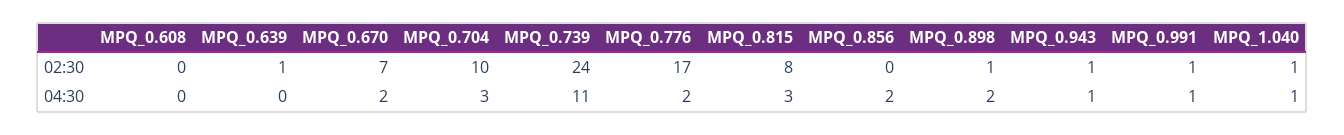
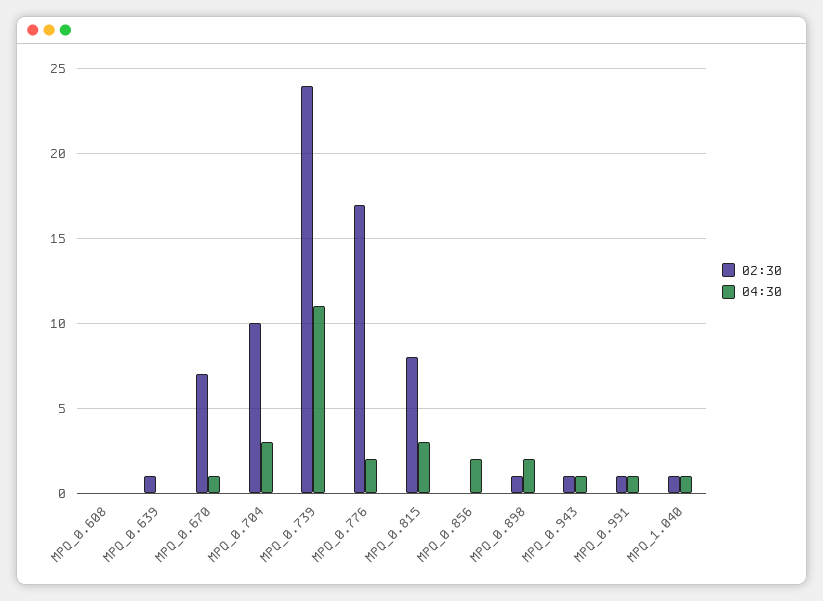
  {
    "02:30": {
      "MPQ_0.608": 0,
      "MPQ_0.639": 1,
      "MPQ_0.670": 7,
      "MPQ_0.704": 10,
      "MPQ_0.739": 24,
      "MPQ_0.776": 17,
      "MPQ_0.815": 8,
      "MPQ_0.856": 0,
      "MPQ_0.898": 1,
      "MPQ_0.943": 1,
      "MPQ_0.991": 1,
      "MPQ_1.040": 1
    },
    "04:30": {
      "MPQ_0.608": 0,
      "MPQ_0.639": 0,
-     "MPQ_0.670": 2,
+     "MPQ_0.670": 1,
      "MPQ_0.704": 3,
      "MPQ_0.739": 11,
      "MPQ_0.776": 2,
      "MPQ_0.815": 3,
      "MPQ_0.856": 2,
      "MPQ_0.898": 2,
      "MPQ_0.943": 1,
      "MPQ_0.991": 1,
      "MPQ_1.040": 1
    }
  }

